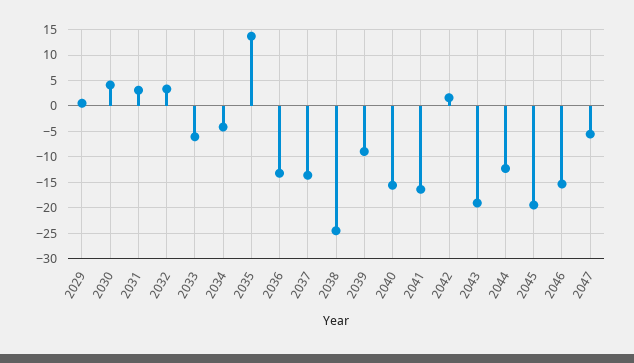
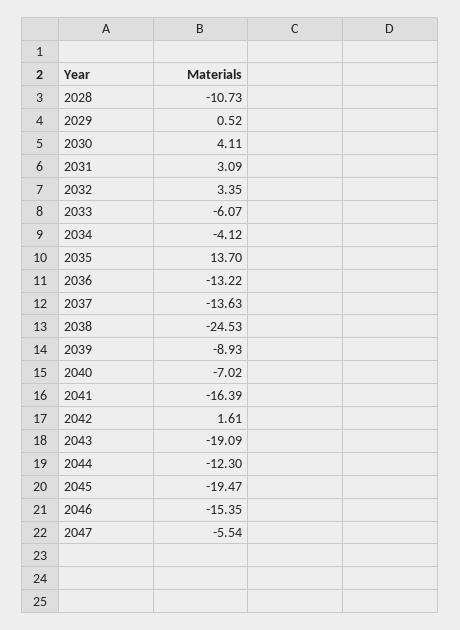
  {
    "2029": 0.52,
    "2030": 4.11,
    "2031": 3.09,
    "2032": 3.35,
    "2033": -6.07,
    "2034": -4.12,
    "2035": 13.7,
    "2036": -13.22,
    "2037": -13.63,
    "2038": -24.53,
    "2039": -8.93,
-   "2040": -15,
+   "2040": -7.02,
    "2041": -16.39,
    "2042": 1.61,
    "2043": -19.09,
    "2044": -12.3,
    "2045": -19.47,
    "2046": -15.35,
-   "2047": -5.54
+   "2047": -5.54,
+   "2028": -10.73
  }

